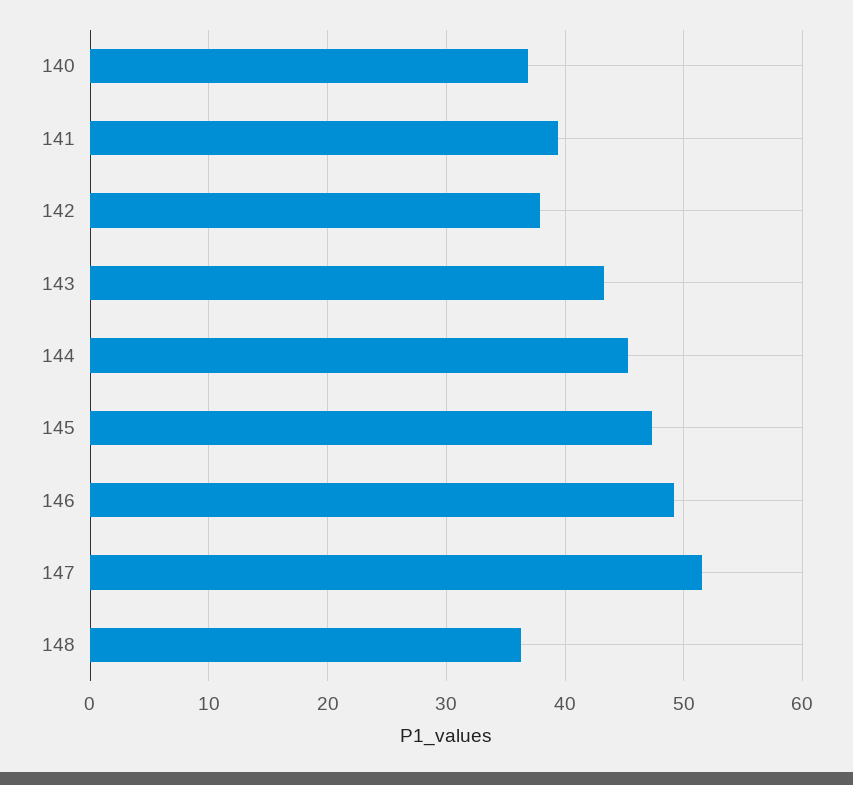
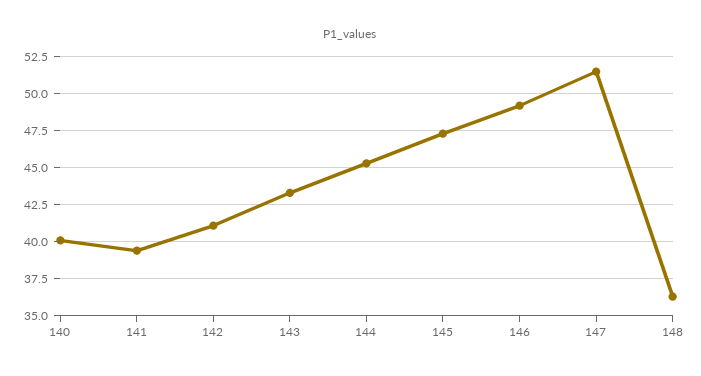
  {
-   "140": 37,
+   "140": 40,
    "141": 39.5,
-   "142": 38,
+   "142": 41,
    "143": 43.5,
    "144": 45.5,
    "145": 47.5,
    "146": 49,
    "147": 51.5,
    "148": 36.5
  }

